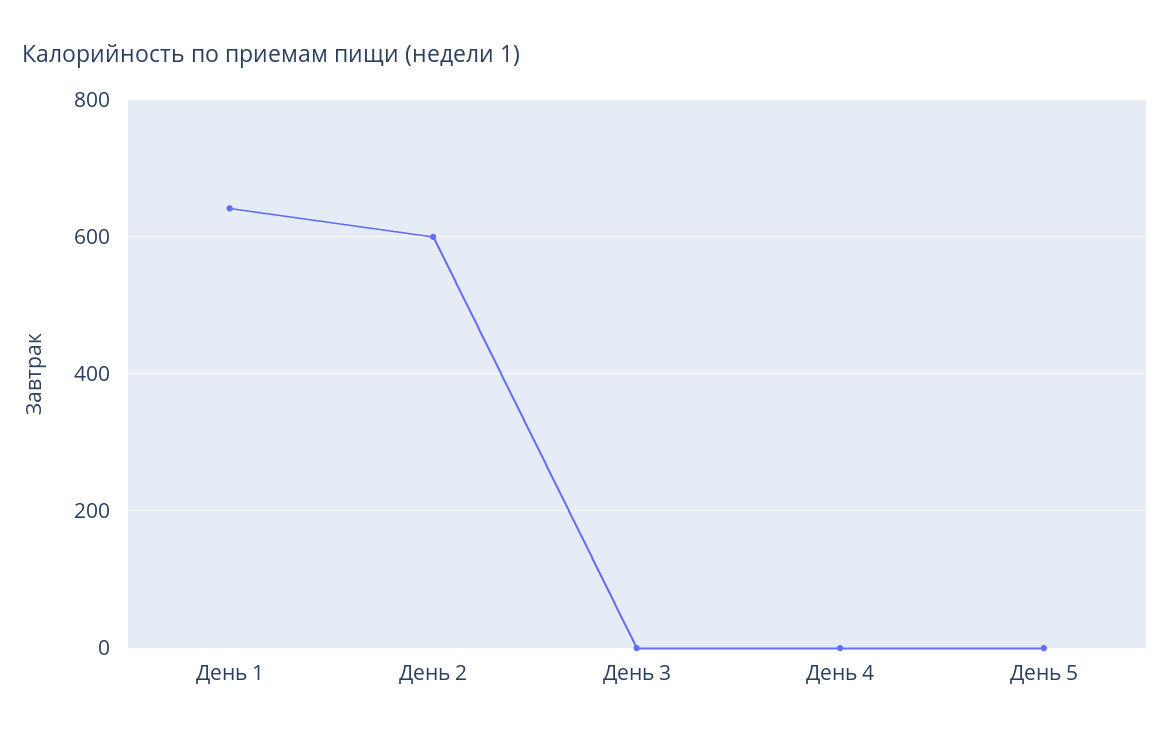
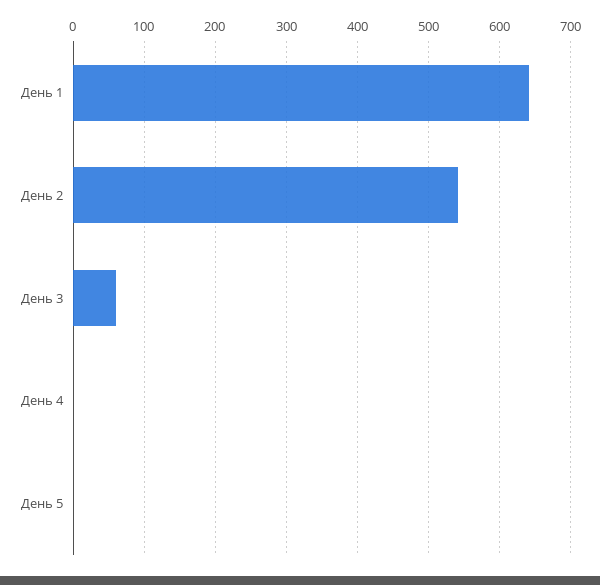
  {
    "День 1": 640,
-   "День 2": 600,
+   "День 2": 540,
-   "День 3": 0,
+   "День 3": 60,
    "День 4": 0,
    "День 5": 0
  }

